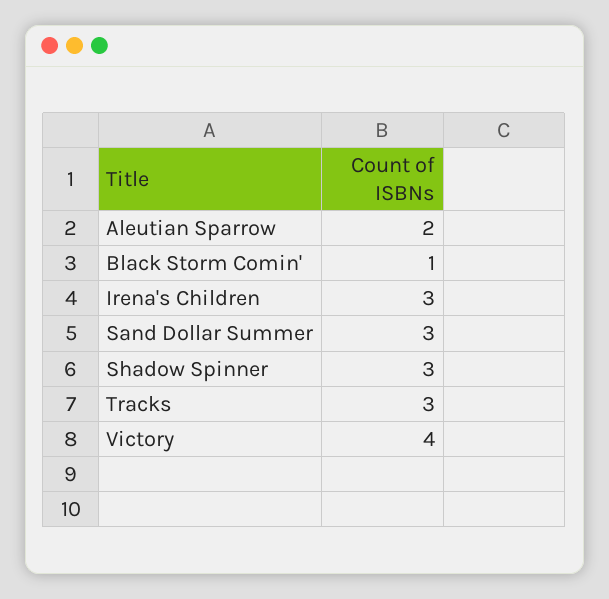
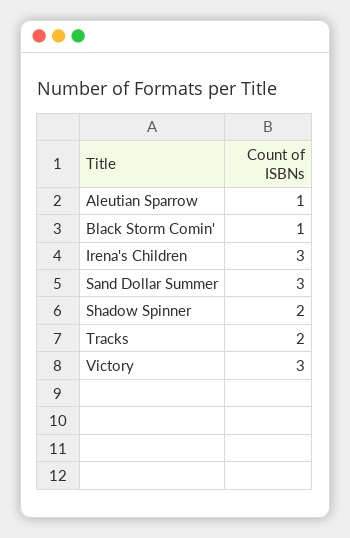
  {
-   "Aleutian Sparrow": 2,
+   "Aleutian Sparrow": 1,
    "Black Storm Comin'": 1,
    "Irena's Children": 3,
    "Sand Dollar Summer": 3,
-   "Shadow Spinner": 3,
+   "Shadow Spinner": 2,
-   "Tracks": 3,
+   "Tracks": 2,
-   "Victory": 4
+   "Victory": 3
  }

